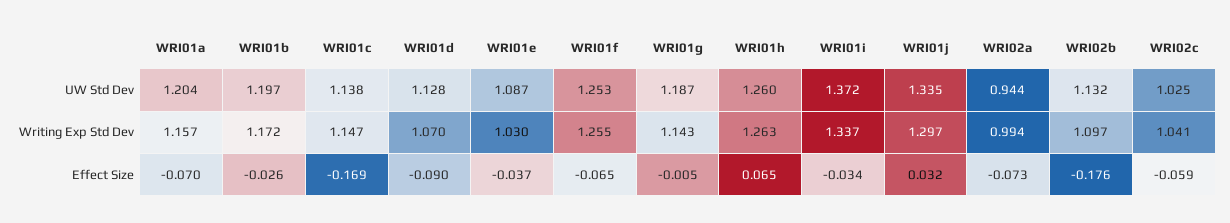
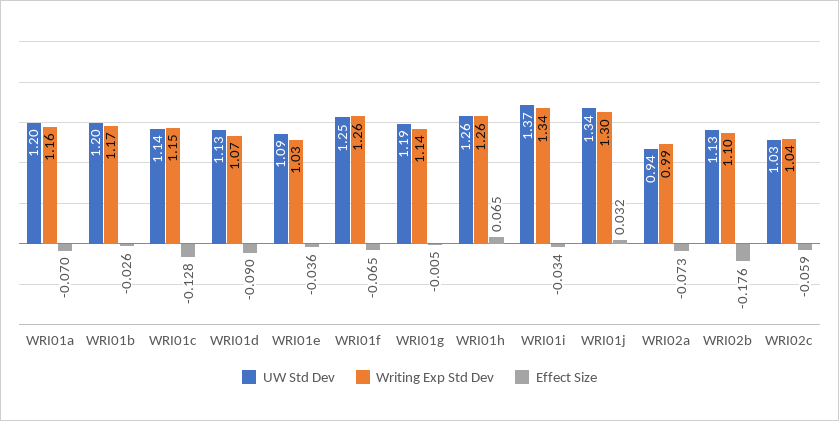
  {
    "UW Std Dev": {
      "WRI01a": 1.204,
      "WRI01b": 1.197,
      "WRI01c": 1.138,
      "WRI01d": 1.128,
      "WRI01e": 1.087,
      "WRI01f": 1.253,
      "WRI01g": 1.187,
      "WRI01h": 1.26,
      "WRI01i": 1.372,
      "WRI01j": 1.335,
      "WRI02a": 0.944,
      "WRI02b": 1.132,
      "WRI02c": 1.025
    },
    "Writing Exp Std Dev": {
      "WRI01a": 1.157,
      "WRI01b": 1.172,
      "WRI01c": 1.147,
      "WRI01d": 1.07,
      "WRI01e": 1.03,
      "WRI01f": 1.255,
      "WRI01g": 1.143,
      "WRI01h": 1.263,
      "WRI01i": 1.337,
      "WRI01j": 1.297,
      "WRI02a": 0.994,
      "WRI02b": 1.097,
      "WRI02c": 1.041
    },
    "Effect Size": {
      "WRI01a": -0.07,
      "WRI01b": -0.026,
-     "WRI01c": -0.169,
+     "WRI01c": -0.128,
      "WRI01d": -0.09,
-     "WRI01e": -0.037,
+     "WRI01e": -0.036,
      "WRI01f": -0.065,
      "WRI01g": -0.005,
      "WRI01h": 0.065,
      "WRI01i": -0.034,
      "WRI01j": 0.032,
      "WRI02a": -0.073,
      "WRI02b": -0.176,
      "WRI02c": -0.059
    }
  }

